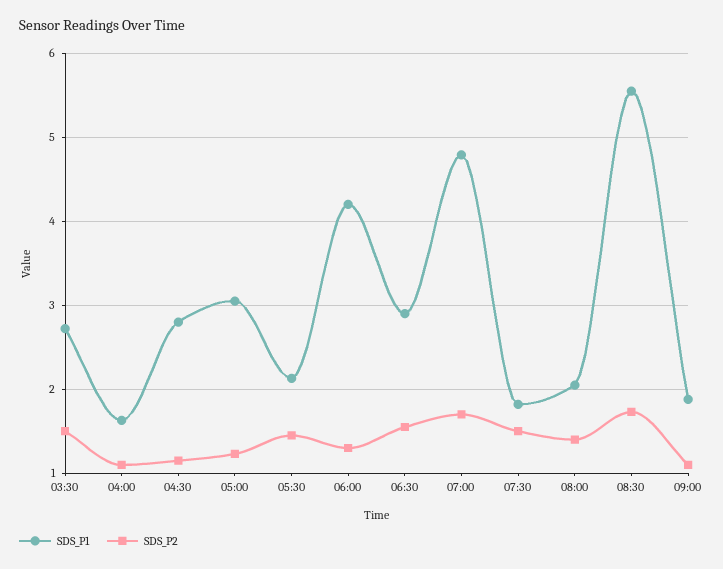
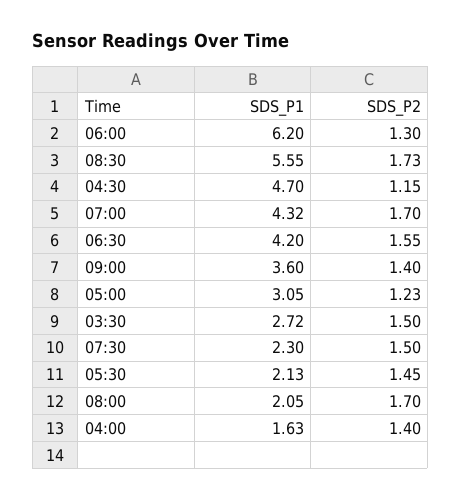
  {
    "SDS_P1": {
      "03:30": 2.72,
      "04:00": 1.63,
-     "04:30": 2.8,
+     "04:30": 4.7,
      "05:00": 3.05,
      "05:30": 2.13,
-     "06:00": 4.2,
+     "06:00": 6.2,
-     "06:30": 2.9,
+     "06:30": 4.2,
-     "07:00": 4.8,
+     "07:00": 4.32,
-     "07:30": 1.8,
+     "07:30": 2.3,
      "08:00": 2.05,
      "08:30": 5.55,
-     "09:00": 1.9
+     "09:00": 3.6
    },
    "SDS_P2": {
      "03:30": 1.5,
-     "04:00": 1.1,
+     "04:00": 1.4,
      "04:30": 1.15,
      "05:00": 1.23,
      "05:30": 1.45,
      "06:00": 1.3,
      "06:30": 1.55,
      "07:00": 1.7,
      "07:30": 1.5,
-     "08:00": 1.4,
+     "08:00": 1.7,
      "08:30": 1.73,
-     "09:00": 1.1
+     "09:00": 1.4
    }
  }

